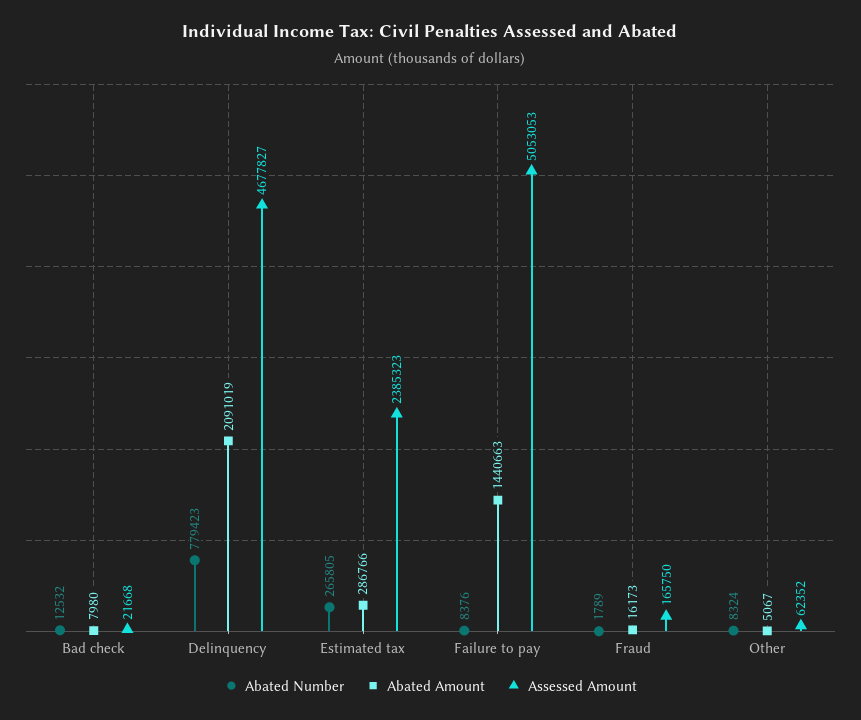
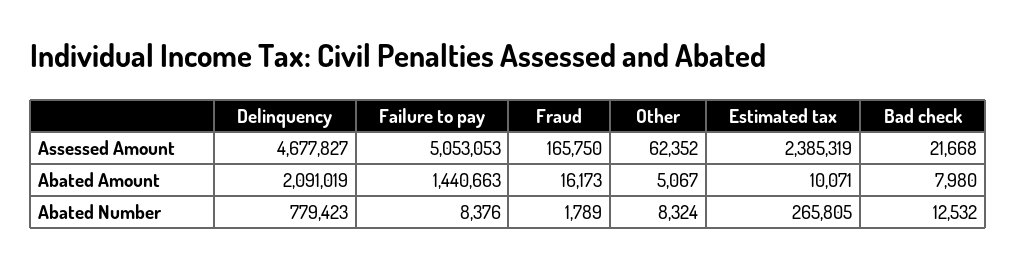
  {
    "Abated Number": {
      "Bad check": 12532,
      "Delinquency": 779423,
      "Estimated tax": 265805,
      "Failure to pay": 8376,
      "Fraud": 1789,
      "Other": 8324
    },
    "Abated Amount": {
      "Bad check": 7980,
      "Delinquency": 2091019,
-     "Estimated tax": 286766,
+     "Estimated tax": 10071,
      "Failure to pay": 1440663,
      "Fraud": 16173,
      "Other": 5067
    },
    "Assessed Amount": {
      "Bad check": 21668,
      "Delinquency": 4677827,
-     "Estimated tax": 2385323,
+     "Estimated tax": 2385319,
      "Failure to pay": 5053053,
      "Fraud": 165750,
      "Other": 62352
    }
  }

